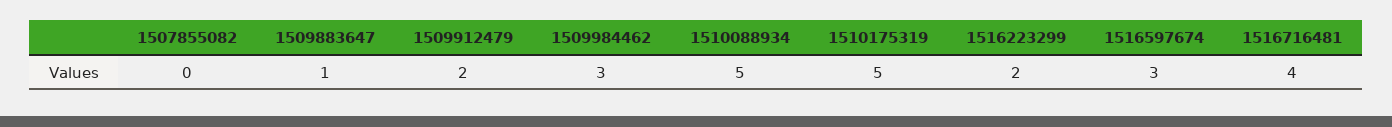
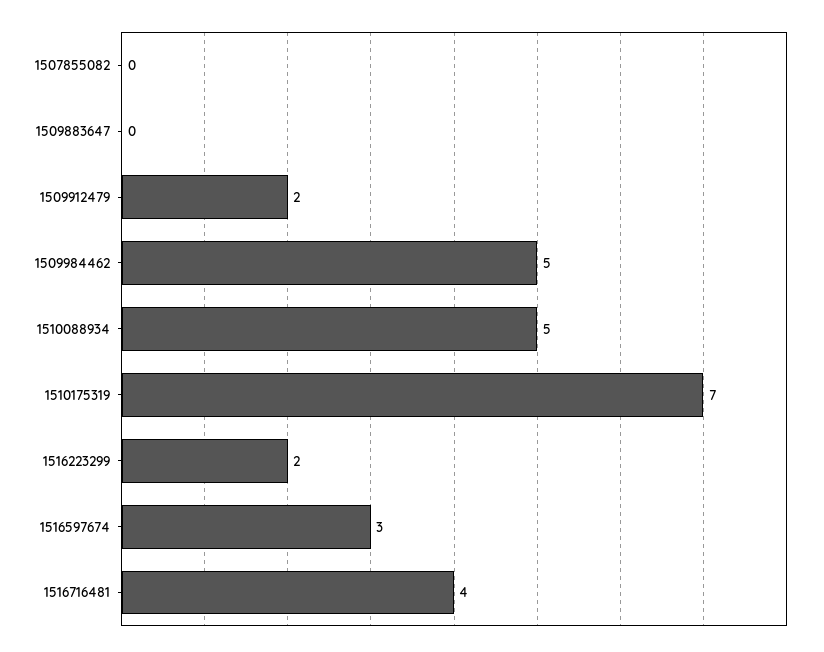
  {
    "1507855082": 0,
-   "1509883647": 1,
+   "1509883647": 0,
    "1509912479": 2,
-   "1509984462": 3,
+   "1509984462": 5,
    "1510088934": 5,
-   "1510175319": 5,
+   "1510175319": 7,
    "1516223299": 2,
    "1516597674": 3,
    "1516716481": 4
  }

